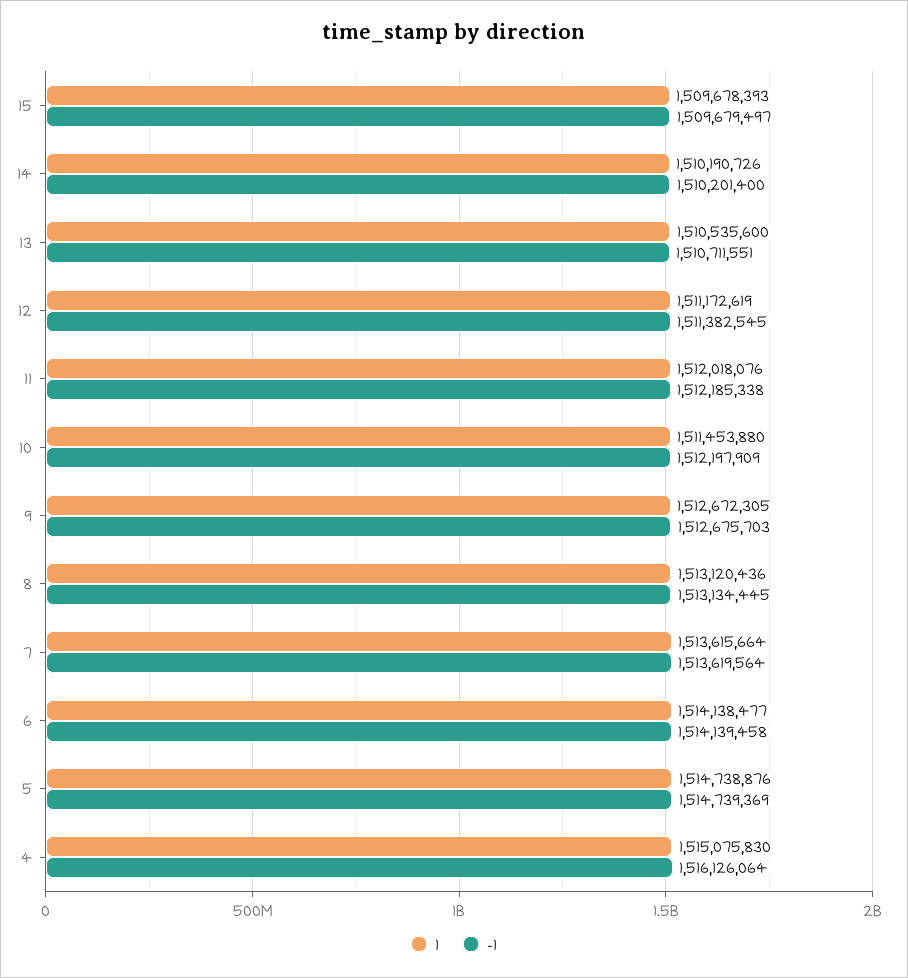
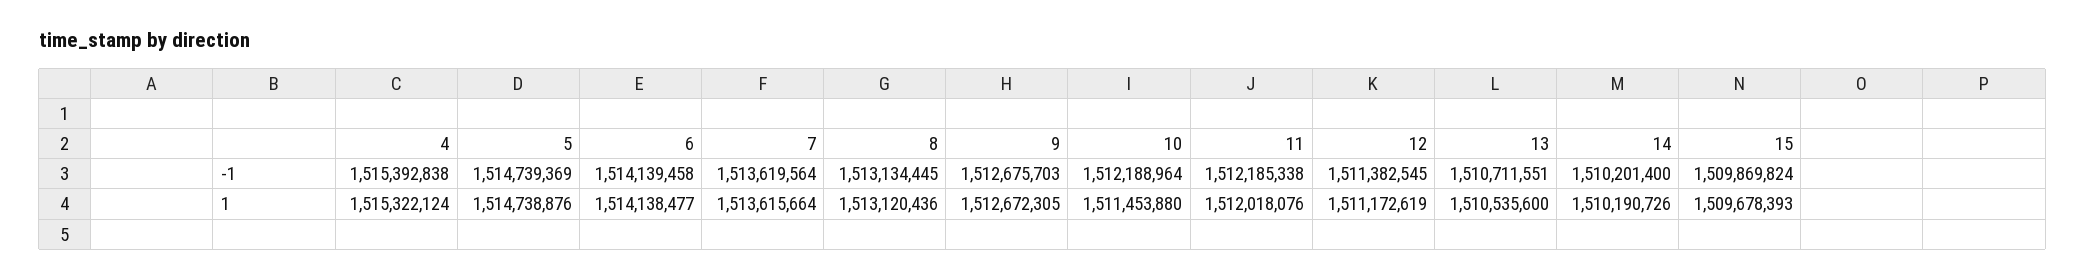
  {
    "1": {
      "15": 1509678393,
      "14": 1510190726,
      "13": 1510535600,
      "12": 1511172619,
      "11": 1512018076,
      "10": 1511453880,
      "9": 1512672305,
      "8": 1513120436,
      "7": 1513615664,
      "6": 1514138477,
      "5": 1514738876,
-     "4": 1515075830
+     "4": 1515322124
    },
    "-1": {
-     "15": 1509679497,
+     "15": 1509869824,
      "14": 1510201400,
      "13": 1510711551,
      "12": 1511382545,
      "11": 1512185338,
-     "10": 1512197909,
+     "10": 1512188964,
      "9": 1512675703,
      "8": 1513134445,
      "7": 1513619564,
      "6": 1514139458,
      "5": 1514739369,
-     "4": 1516126064
+     "4": 1515392838
    }
  }

